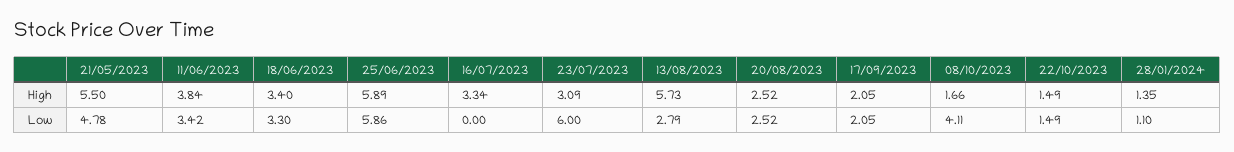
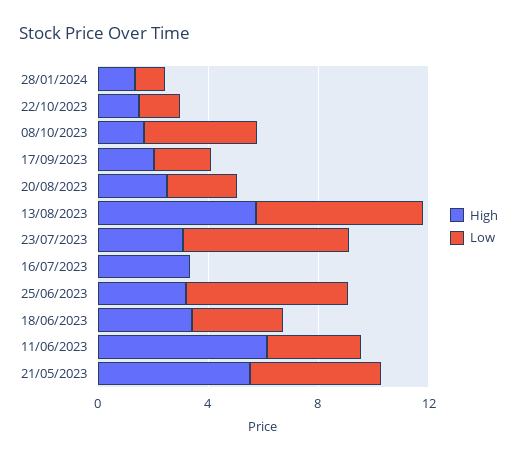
  {
    "High": {
      "21/05/2023": 5.5,
-     "11/06/2023": 3.84,
+     "11/06/2023": 6,
      "18/06/2023": 3.4,
-     "25/06/2023": 5.89,
+     "25/06/2023": 3,
      "16/07/2023": 3.34,
      "23/07/2023": 3.09,
      "13/08/2023": 5.73,
      "20/08/2023": 2.52,
      "17/09/2023": 2.05,
      "08/10/2023": 1.66,
      "22/10/2023": 1.49,
      "28/01/2024": 1.35
    },
    "Low": {
      "21/05/2023": 4.78,
      "11/06/2023": 3.42,
      "18/06/2023": 3.3,
      "25/06/2023": 5.86,
      "16/07/2023": 0,
      "23/07/2023": 6,
-     "13/08/2023": 2.79,
+     "13/08/2023": 6,
      "20/08/2023": 2.52,
      "17/09/2023": 2.05,
      "08/10/2023": 4.11,
      "22/10/2023": 1.49,
      "28/01/2024": 1.1
    }
  }

